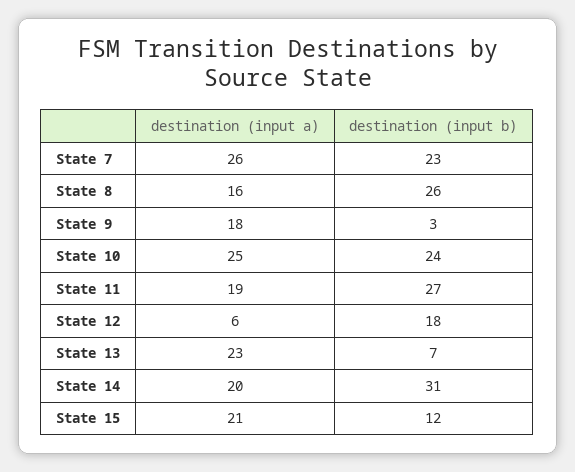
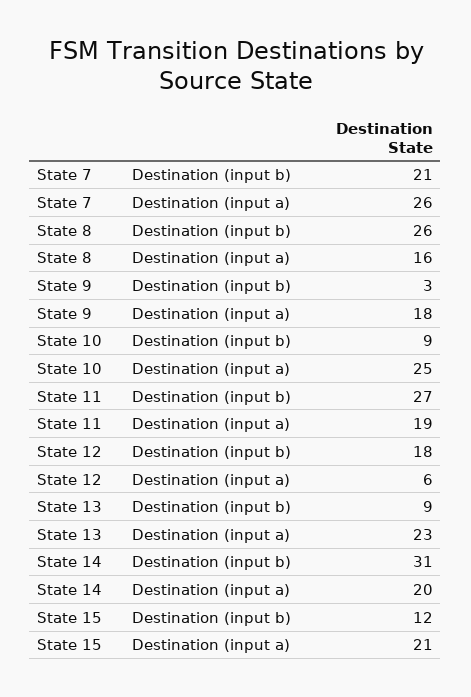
  {
    "destination (input a)": {
      "State 7": 26,
      "State 8": 16,
      "State 9": 18,
      "State 10": 25,
      "State 11": 19,
      "State 12": 6,
      "State 13": 23,
      "State 14": 20,
      "State 15": 21
    },
    "destination (input b)": {
-     "State 7": 23,
+     "State 7": 21,
      "State 8": 26,
      "State 9": 3,
-     "State 10": 24,
+     "State 10": 9,
      "State 11": 27,
      "State 12": 18,
-     "State 13": 7,
+     "State 13": 9,
      "State 14": 31,
      "State 15": 12
    }
  }

